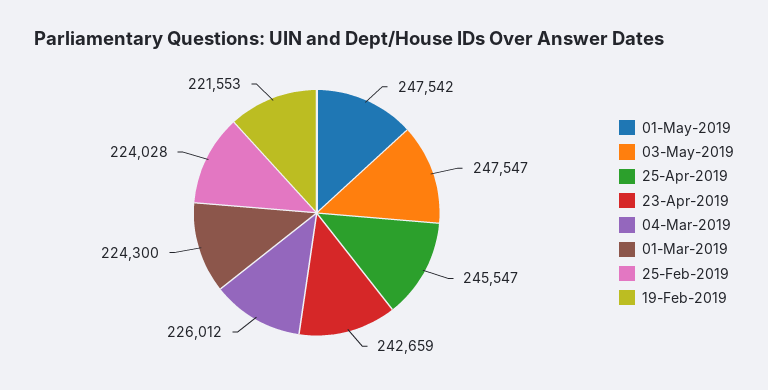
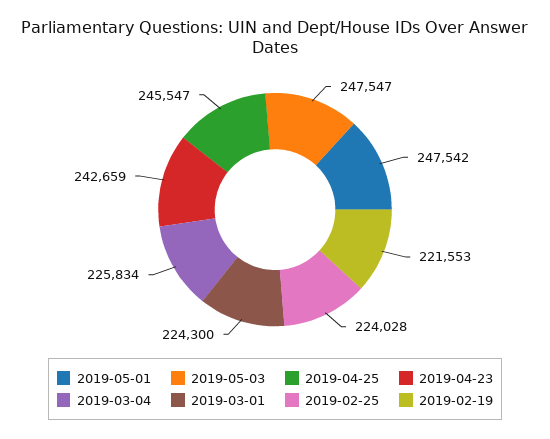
  {
    "01-May-2019": 247542,
    "03-May-2019": 247547,
    "25-Apr-2019": 245547,
    "23-Apr-2019": 242659,
-   "04-Mar-2019": 226012,
+   "04-Mar-2019": 225834,
    "01-Mar-2019": 224300,
    "25-Feb-2019": 224028,
    "19-Feb-2019": 221553
  }

